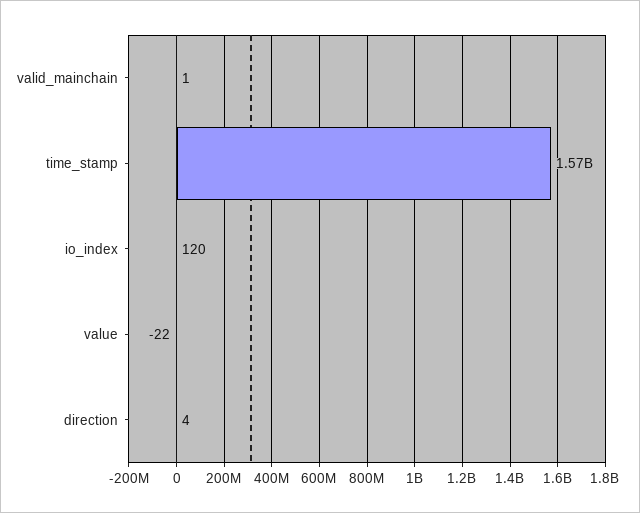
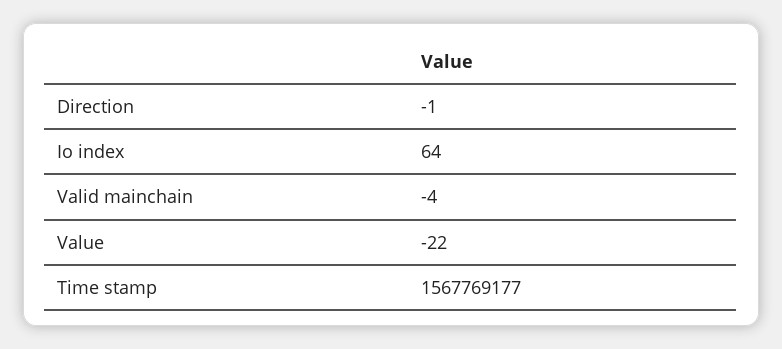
  {
-   "valid_mainchain": 1,
+   "valid_mainchain": -4,
    "time_stamp": 1567769177,
-   "io_index": 120,
+   "io_index": 64,
    "value": -22,
-   "direction": 4
+   "direction": -1
  }

